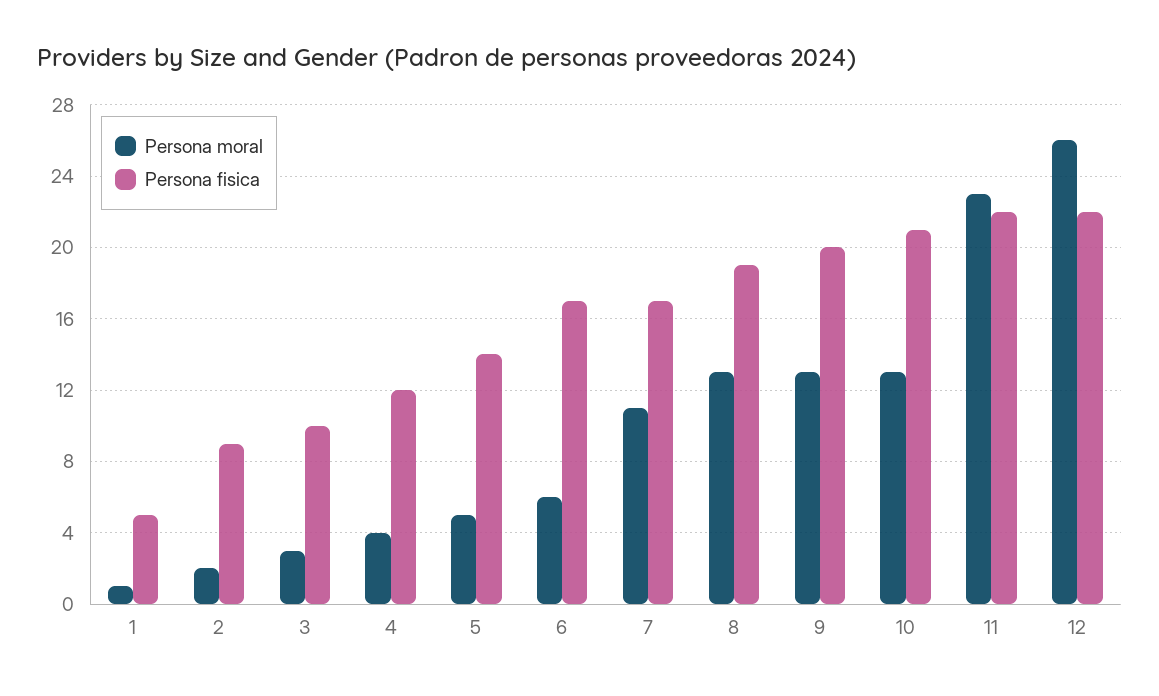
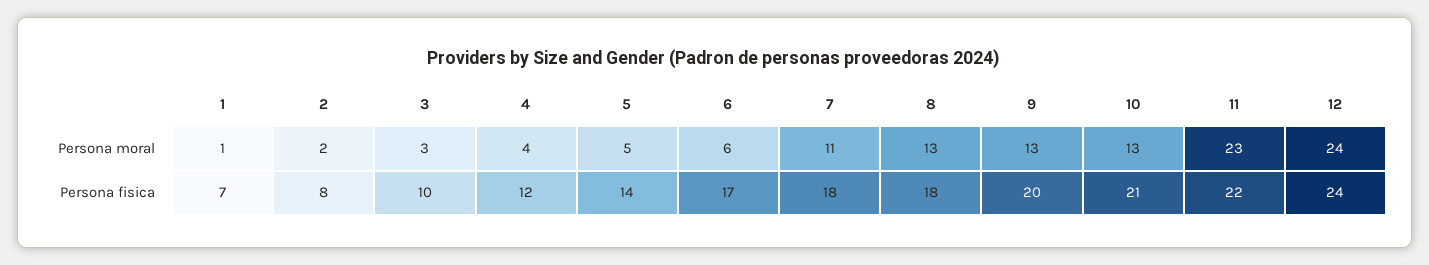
  {
    "Persona moral": {
      "1": 1,
      "2": 2,
      "3": 3,
      "4": 4,
      "5": 5,
      "6": 6,
      "7": 11,
      "8": 13,
      "9": 13,
      "10": 13,
      "11": 23,
-     "12": 26
+     "12": 24
    },
    "Persona fisica": {
-     "1": 5,
+     "1": 7,
-     "2": 9,
+     "2": 8,
      "3": 10,
      "4": 12,
      "5": 14,
      "6": 17,
-     "7": 17,
+     "7": 18,
-     "8": 19,
+     "8": 18,
      "9": 20,
      "10": 21,
      "11": 22,
-     "12": 22
+     "12": 24
    }
  }

